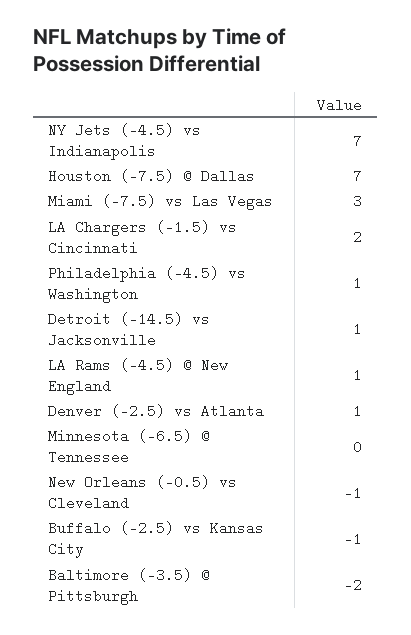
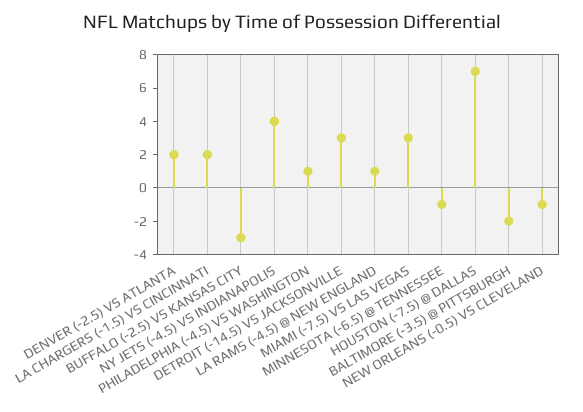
  {
-   "NY Jets (-4.5) vs Indianapolis": 7,
+   "NY Jets (-4.5) vs Indianapolis": 4,
    "Houston (-7.5) @ Dallas": 7,
    "Miami (-7.5) vs Las Vegas": 3,
    "LA Chargers (-1.5) vs Cincinnati": 2,
    "Philadelphia (-4.5) vs Washington": 1,
-   "Detroit (-14.5) vs Jacksonville": 1,
+   "Detroit (-14.5) vs Jacksonville": 3,
    "LA Rams (-4.5) @ New England": 1,
-   "Denver (-2.5) vs Atlanta": 1,
+   "Denver (-2.5) vs Atlanta": 2,
-   "Minnesota (-6.5) @ Tennessee": 0,
+   "Minnesota (-6.5) @ Tennessee": -1,
    "New Orleans (-0.5) vs Cleveland": -1,
-   "Buffalo (-2.5) vs Kansas City": -1,
+   "Buffalo (-2.5) vs Kansas City": -3,
    "Baltimore (-3.5) @ Pittsburgh": -2
  }

